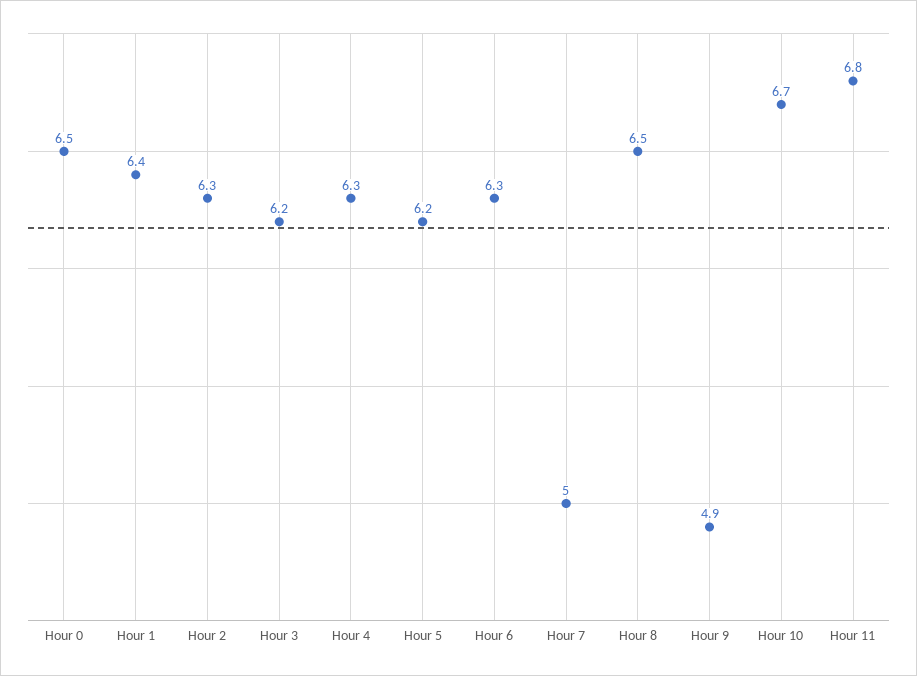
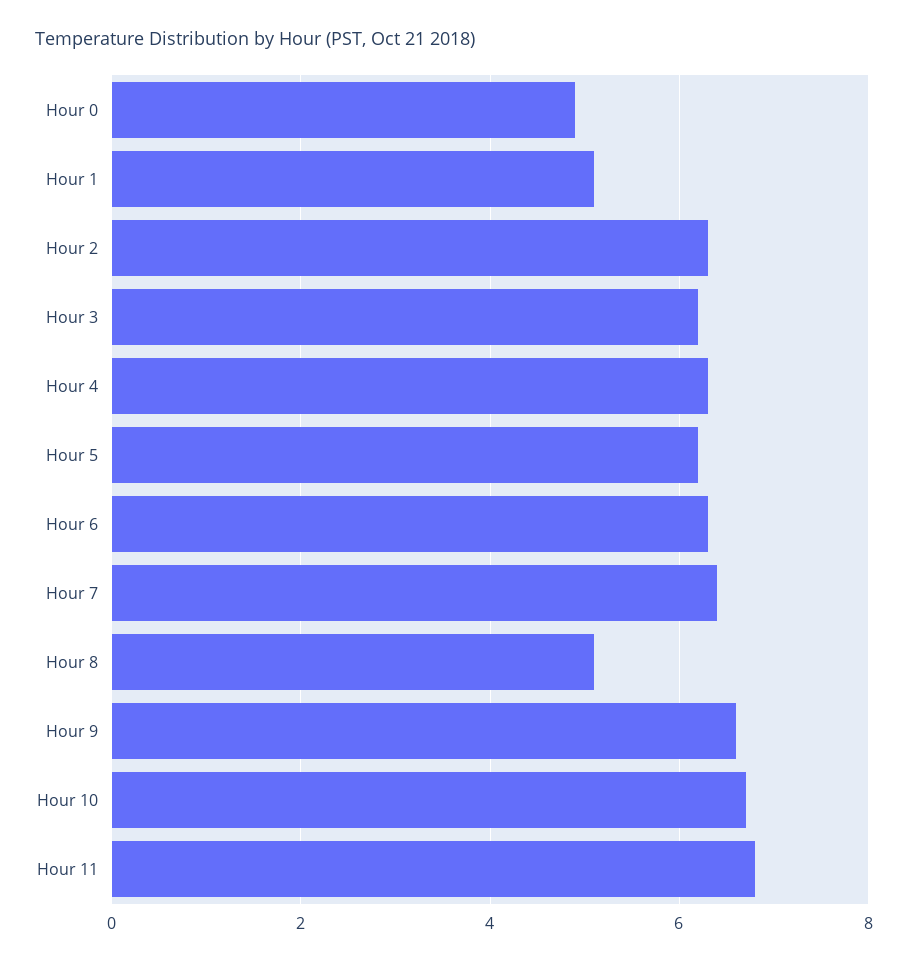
  {
-   "Hour 0": 6.5,
+   "Hour 0": 5,
-   "Hour 1": 6.4,
+   "Hour 1": 5,
    "Hour 2": 6.3,
    "Hour 3": 6.2,
    "Hour 4": 6.3,
    "Hour 5": 6.2,
    "Hour 6": 6.3,
-   "Hour 7": 5,
+   "Hour 7": 6.5,
-   "Hour 8": 6.5,
+   "Hour 8": 5,
-   "Hour 9": 4.9,
+   "Hour 9": 6.5,
    "Hour 10": 6.7,
    "Hour 11": 6.8
  }

